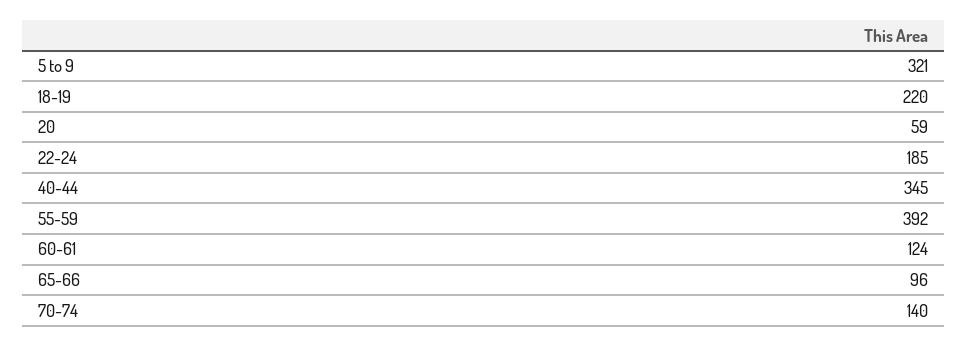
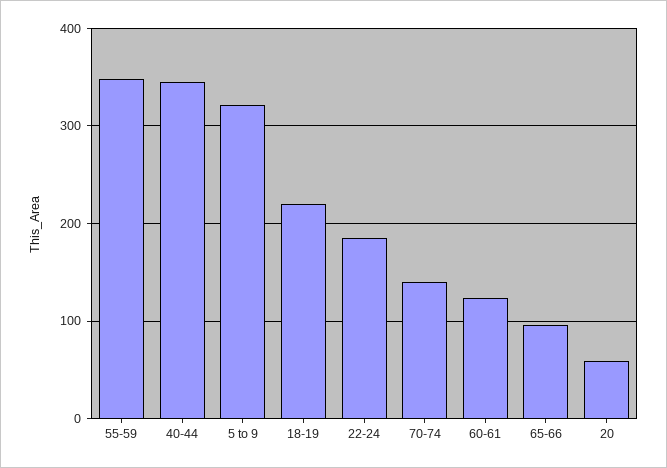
  {
    "5 to 9": 321,
    "18-19": 220,
    "20": 59,
    "22-24": 185,
    "40-44": 345,
-   "55-59": 392,
+   "55-59": 350,
    "60-61": 124,
    "65-66": 96,
    "70-74": 140
  }

